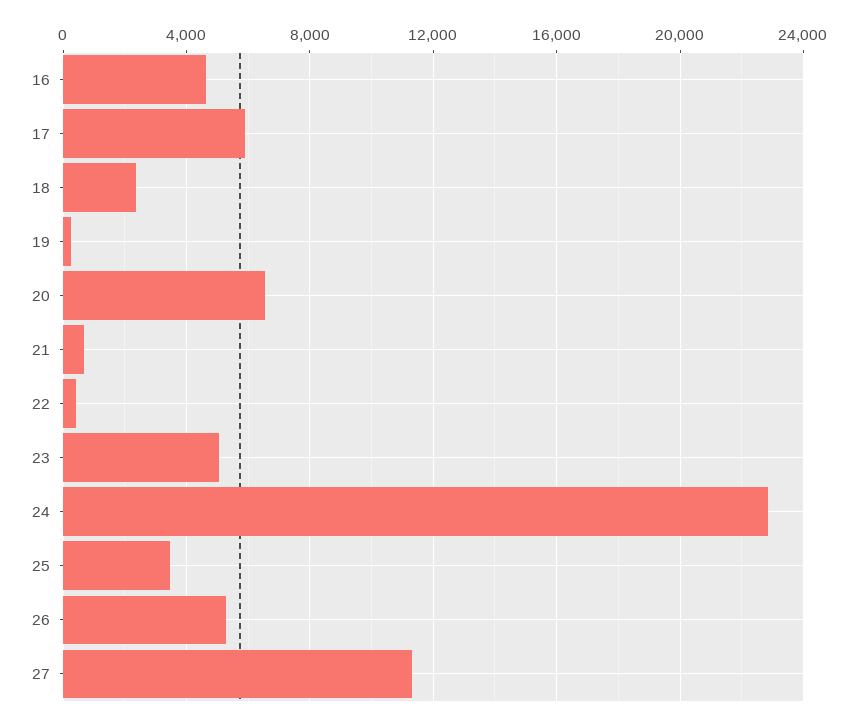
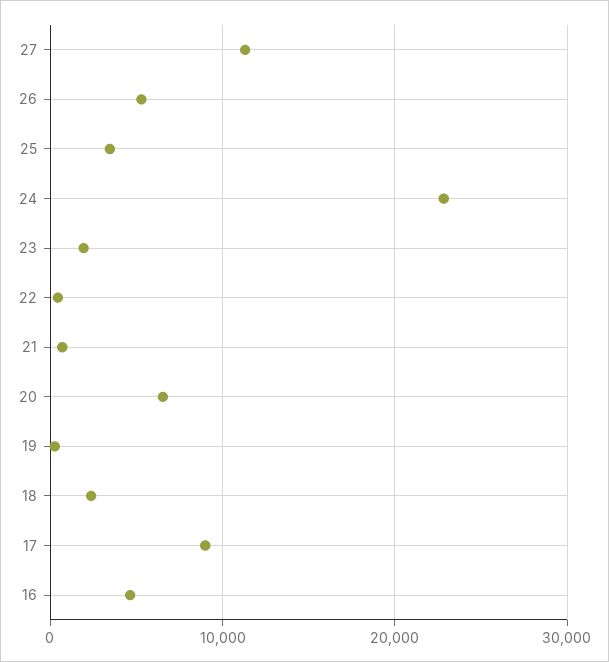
  {
    "16": 4500,
-   "17": 6000,
+   "17": 9000,
    "18": 2500,
    "19": 500,
    "20": 6500,
    "21": 500,
    "22": 500,
-   "23": 5000,
+   "23": 2000,
    "24": 23000,
    "25": 3500,
    "26": 5500,
    "27": 11500
  }

